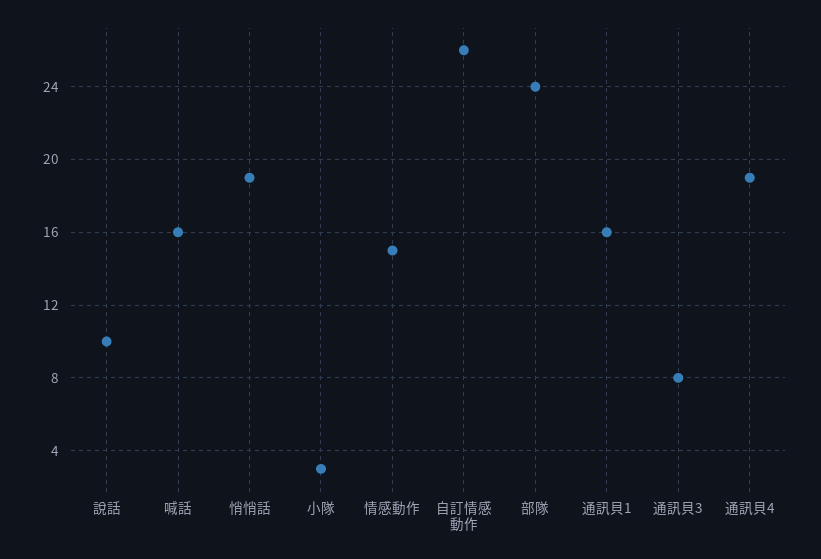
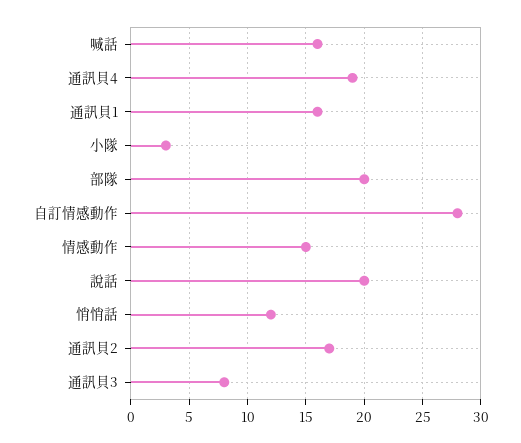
  {
-   "說話": 10,
+   "說話": 20,
    "喊話": 16,
-   "悄悄話": 19,
+   "悄悄話": 12,
    "小隊": 3,
    "情感動作": 15,
-   "自訂情感動作": 26,
+   "自訂情感動作": 28,
-   "部隊": 24,
+   "部隊": 20,
    "通訊貝1": 16,
    "通訊貝3": 8,
-   "通訊貝4": 19
+   "通訊貝4": 19,
+   "通訊貝2": 17
  }

